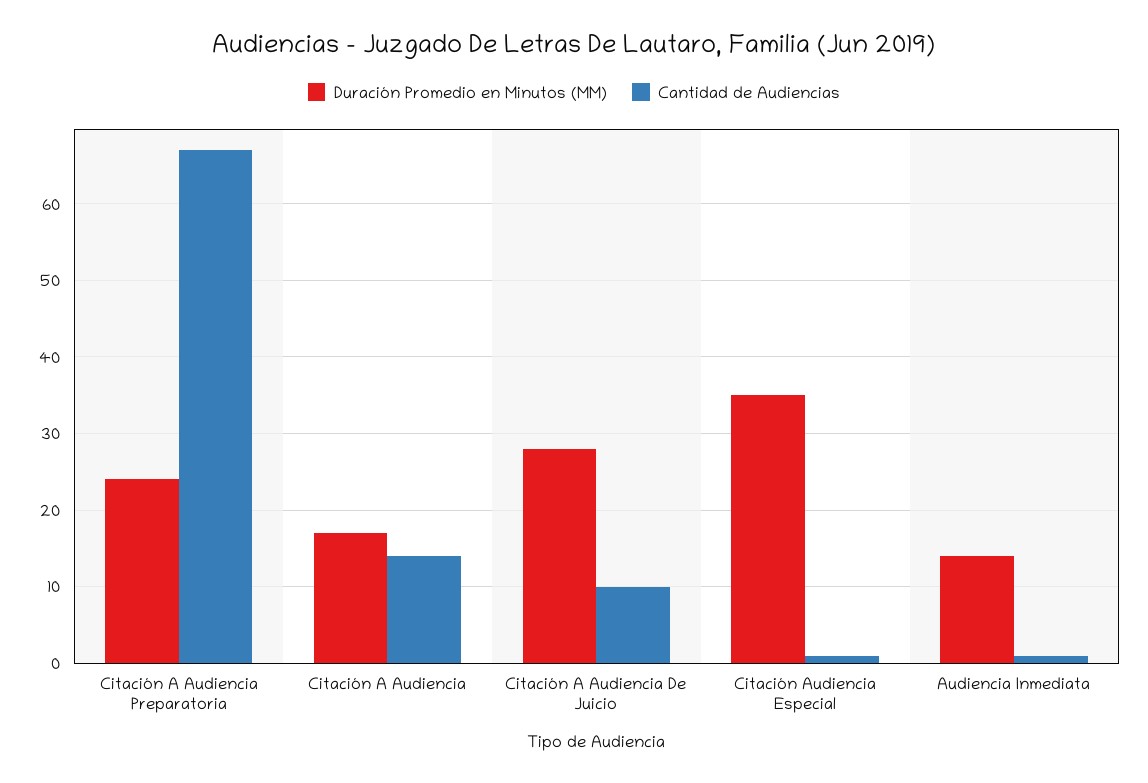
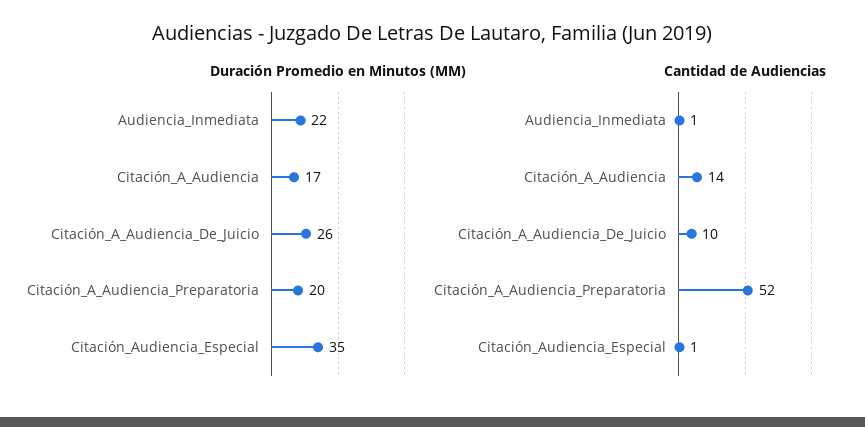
  {
    "Duración Promedio en Minutos (MM)": {
-     "Citación A Audiencia Preparatoria": 24,
+     "Citación A Audiencia Preparatoria": 20,
      "Citación A Audiencia": 17,
-     "Citación A Audiencia De Juicio": 28,
+     "Citación A Audiencia De Juicio": 26,
      "Citación Audiencia Especial": 35,
-     "Audiencia Inmediata": 14
+     "Audiencia Inmediata": 22
    },
    "Cantidad de Audiencias": {
-     "Citación A Audiencia Preparatoria": 67,
+     "Citación A Audiencia Preparatoria": 52,
      "Citación A Audiencia": 14,
      "Citación A Audiencia De Juicio": 10,
      "Citación Audiencia Especial": 1,
      "Audiencia Inmediata": 1
    }
  }

